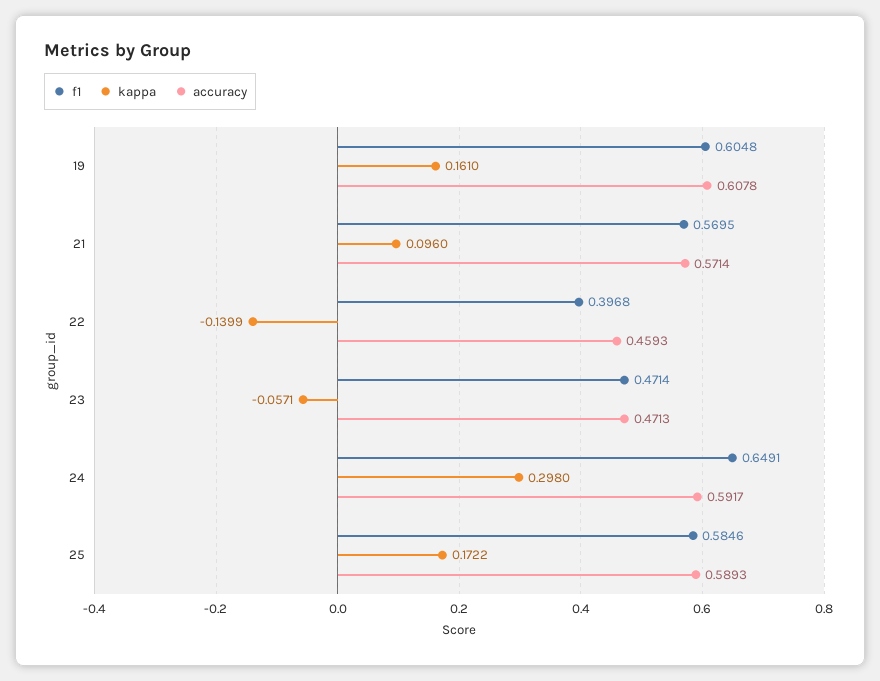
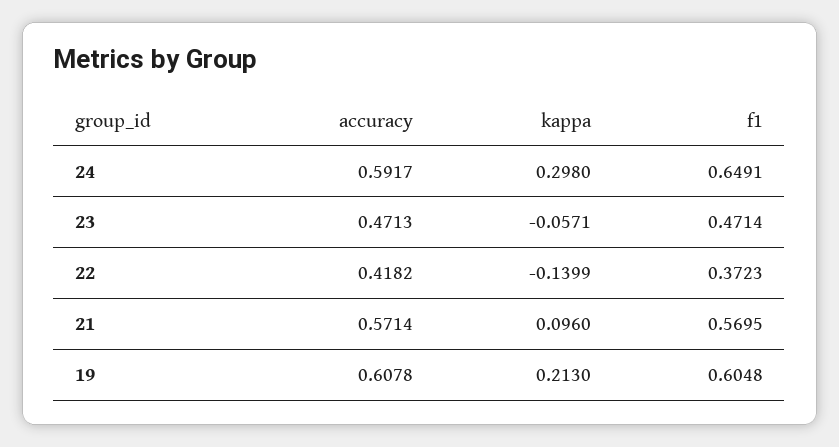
  {
    "f1": {
      "19": 0.6048,
      "21": 0.5695,
-     "22": 0.3968,
+     "22": 0.3723,
      "23": 0.4714,
-     "24": 0.6491,
+     "24": 0.6491
-     "25": 0.5846
    },
    "kappa": {
-     "19": 0.161,
+     "19": 0.213,
      "21": 0.096,
      "22": -0.1399,
      "23": -0.0571,
-     "24": 0.298,
+     "24": 0.298
-     "25": 0.1722
    },
    "accuracy": {
      "19": 0.6078,
      "21": 0.5714,
-     "22": 0.4593,
+     "22": 0.4182,
      "23": 0.4713,
-     "24": 0.5917,
+     "24": 0.5917
-     "25": 0.5893
    }
  }

